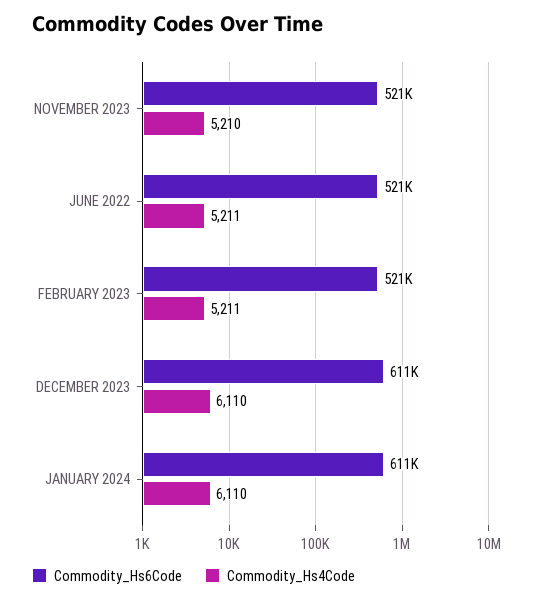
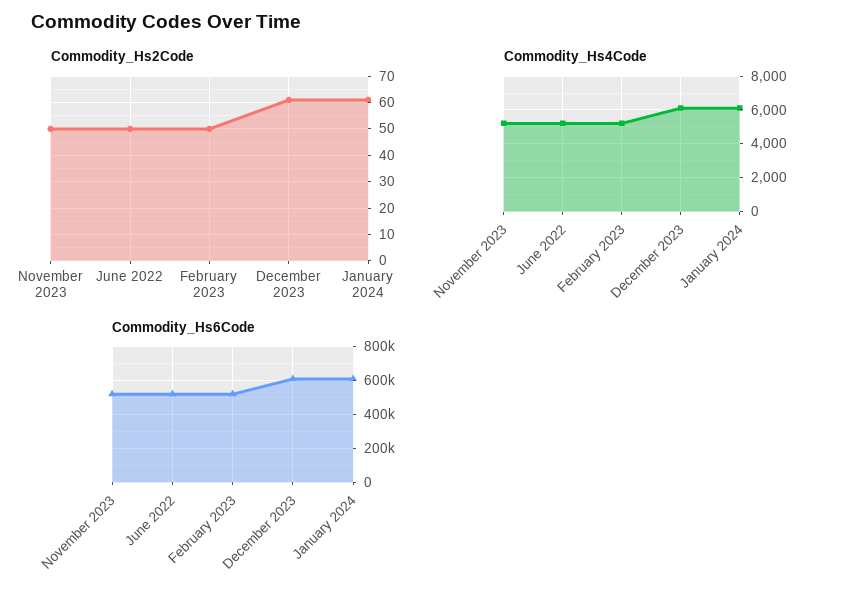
  {
    "Commodity_Hs6Code": {
      "NOVEMBER 2023": 521000,
      "JUNE 2022": 521000,
      "FEBRUARY 2023": 521000,
      "DECEMBER 2023": 611000,
      "JANUARY 2024": 611000
    },
    "Commodity_Hs4Code": {
      "NOVEMBER 2023": 5210,
      "JUNE 2022": 5211,
      "FEBRUARY 2023": 5211,
      "DECEMBER 2023": 6110,
      "JANUARY 2024": 6110
-   }
+   },
+   "Commodity_Hs2Code": {
+     "NOVEMBER 2023": 50,
+     "JUNE 2022": 50,
+     "FEBRUARY 2023": 50,
+     "DECEMBER 2023": 60,
+     "JANUARY 2024": 60
+   }
  }

